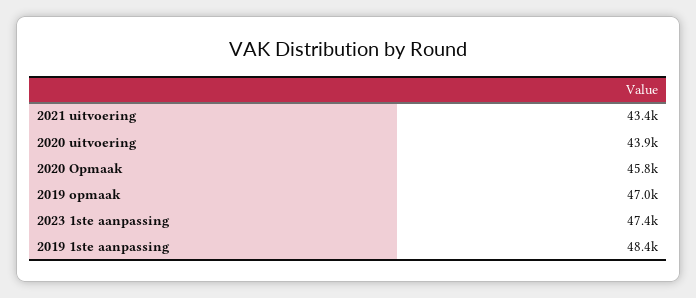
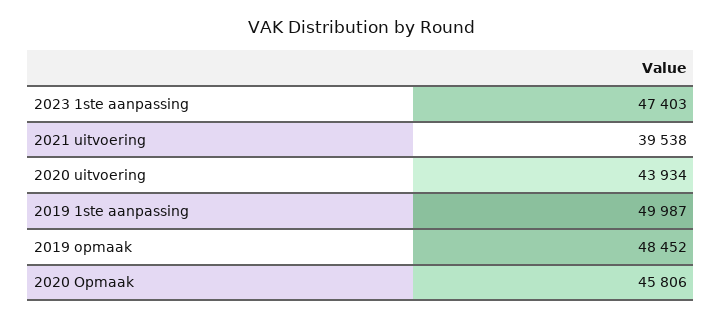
  {
-   "2021 uitvoering": 43400,
+   "2021 uitvoering": 39538,
    "2020 uitvoering": 43934,
    "2020 Opmaak": 45806,
-   "2019 opmaak": 47000,
+   "2019 opmaak": 48452,
    "2023 1ste aanpassing": 47403,
-   "2019 1ste aanpassing": 48400
+   "2019 1ste aanpassing": 49987
  }

